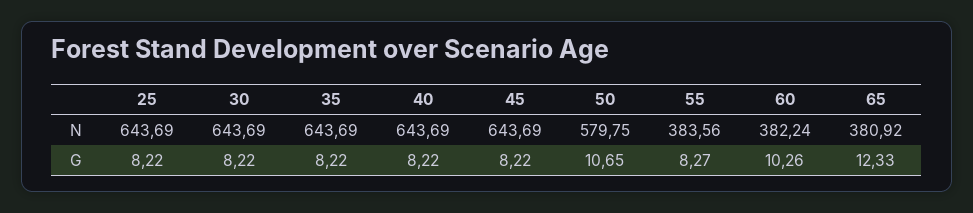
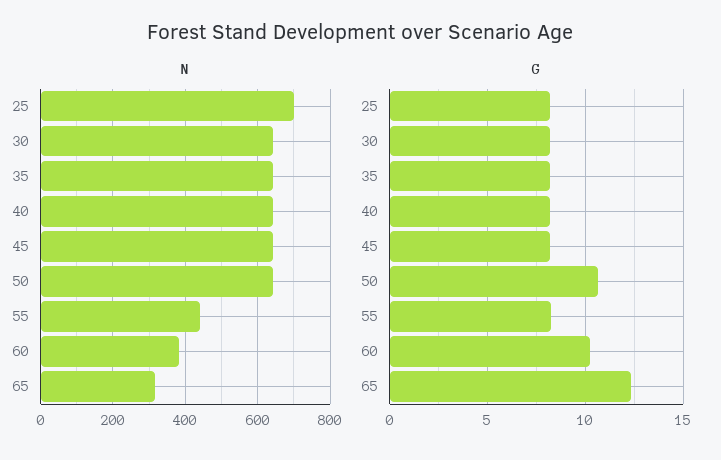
  {
    "N": {
-     "25": 643.69,
+     "25": 700,
      "30": 643.69,
      "35": 643.69,
      "40": 643.69,
      "45": 643.69,
-     "50": 579.75,
+     "50": 640,
-     "55": 383.56,
+     "55": 440,
      "60": 382.24,
-     "65": 380.92
+     "65": 320
    },
    "G": {
      "25": 8.22,
      "30": 8.22,
      "35": 8.22,
      "40": 8.22,
      "45": 8.22,
      "50": 10.65,
      "55": 8.27,
      "60": 10.26,
      "65": 12.33
    }
  }

